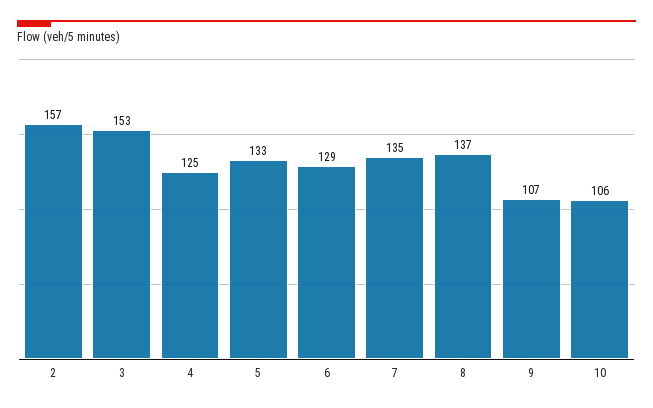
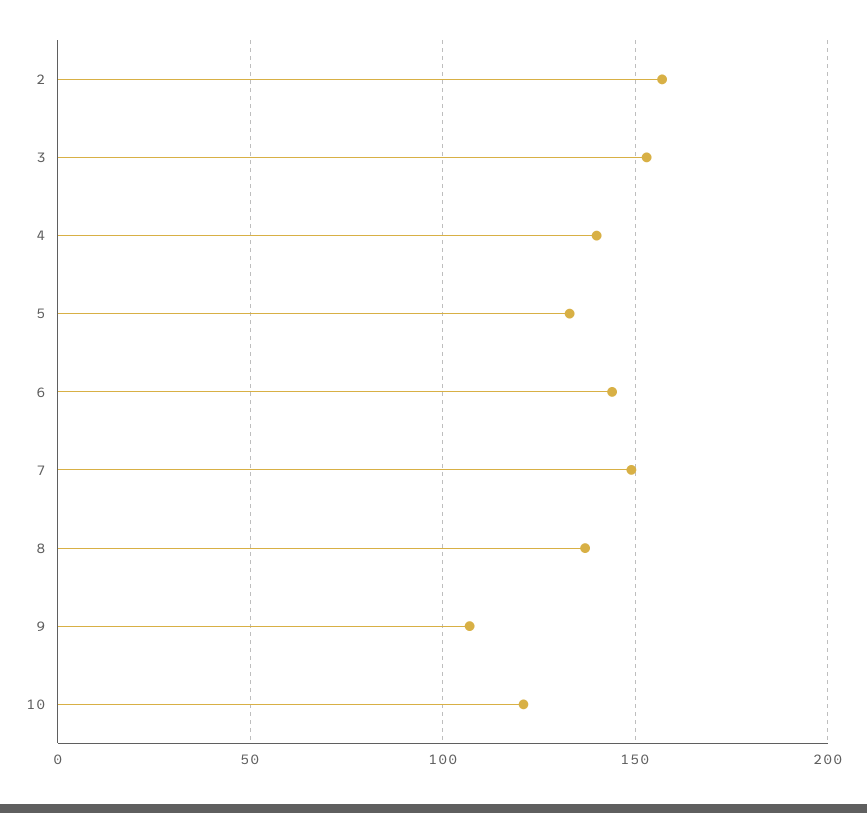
  {
    "2": 157,
    "3": 153,
-   "4": 125,
+   "4": 140,
    "5": 133,
-   "6": 129,
+   "6": 145,
-   "7": 135,
+   "7": 150,
    "8": 137,
    "9": 107,
-   "10": 106
+   "10": 120
  }

